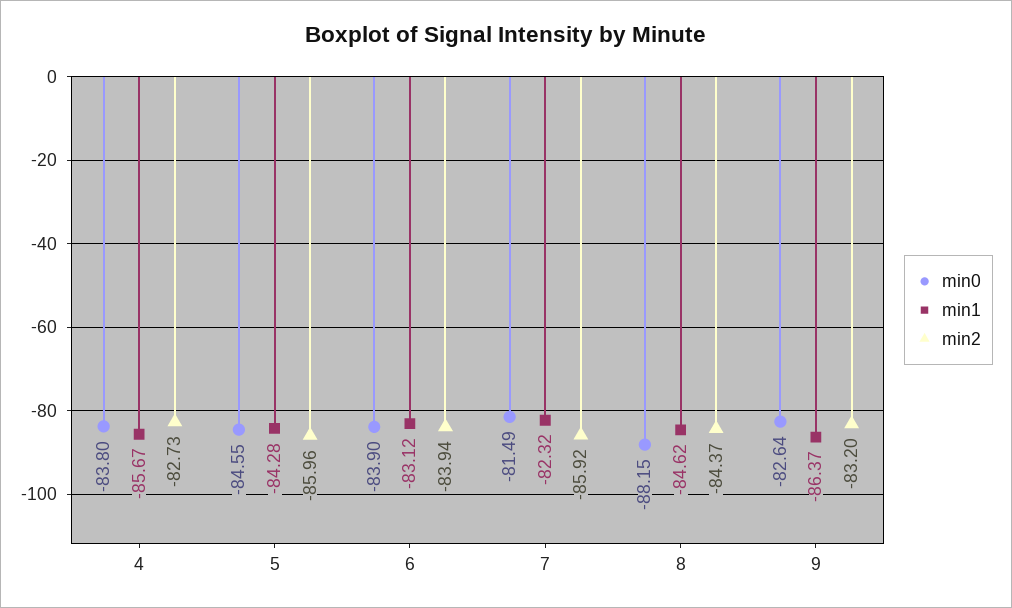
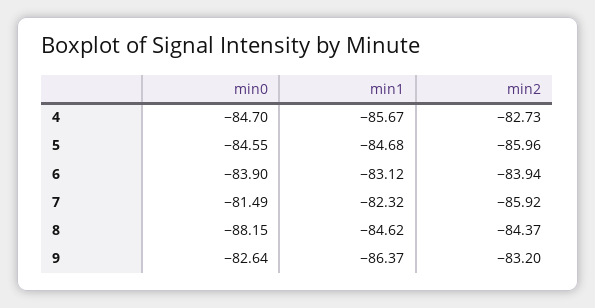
  {
    "min0": {
-     "4": -83.8,
+     "4": -84.7,
      "5": -84.55,
      "6": -83.9,
      "7": -81.49,
      "8": -88.15,
      "9": -82.64
    },
    "min1": {
      "4": -85.67,
-     "5": -84.28,
+     "5": -84.68,
      "6": -83.12,
      "7": -82.32,
      "8": -84.62,
      "9": -86.37
    },
    "min2": {
      "4": -82.73,
      "5": -85.96,
      "6": -83.94,
      "7": -85.92,
      "8": -84.37,
      "9": -83.2
    }
  }

